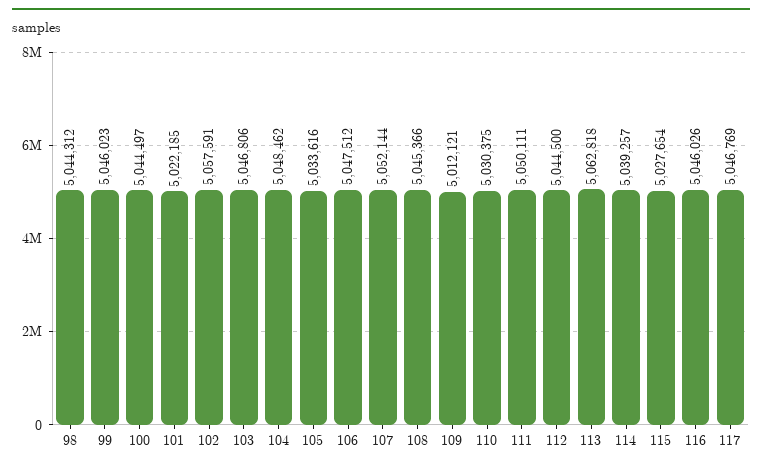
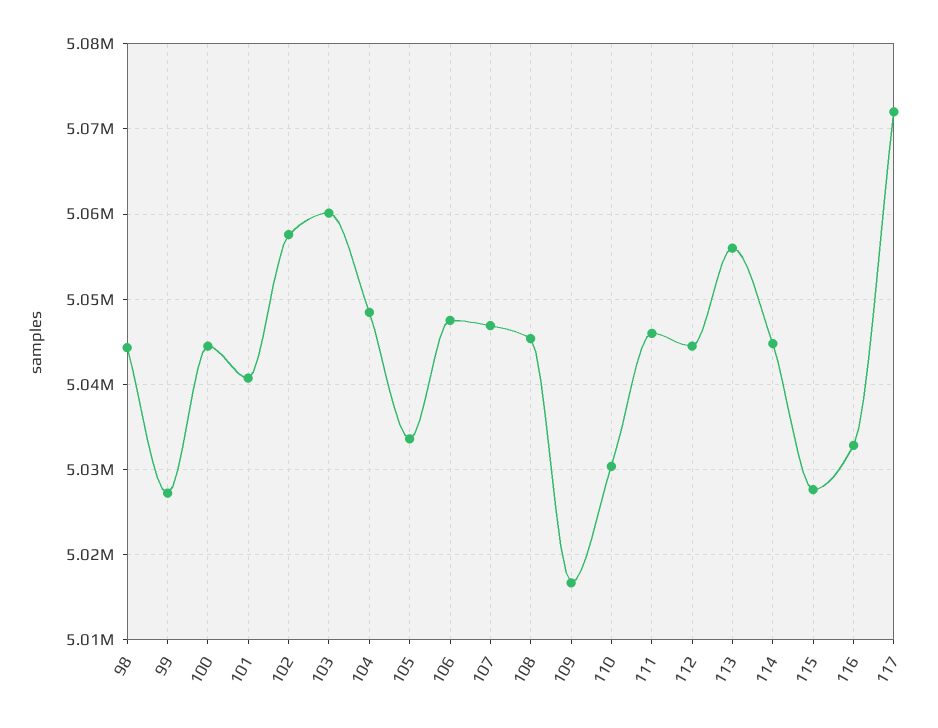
  {
    "98": 5044312,
-   "99": 5046023,
+   "99": 5027000,
    "100": 5044497,
-   "101": 5022185,
+   "101": 5041000,
    "102": 5057591,
-   "103": 5046806,
+   "103": 5060000,
    "104": 5048462,
    "105": 5033616,
    "106": 5047512,
-   "107": 5052144,
+   "107": 5047000,
    "108": 5045366,
-   "109": 5012121,
+   "109": 5017000,
    "110": 5030375,
-   "111": 5050111,
+   "111": 5046000,
    "112": 5044500,
-   "113": 5062818,
+   "113": 5056000,
-   "114": 5039257,
+   "114": 5045000,
    "115": 5027654,
-   "116": 5046026,
+   "116": 5033000,
-   "117": 5046769
+   "117": 5072000
  }

